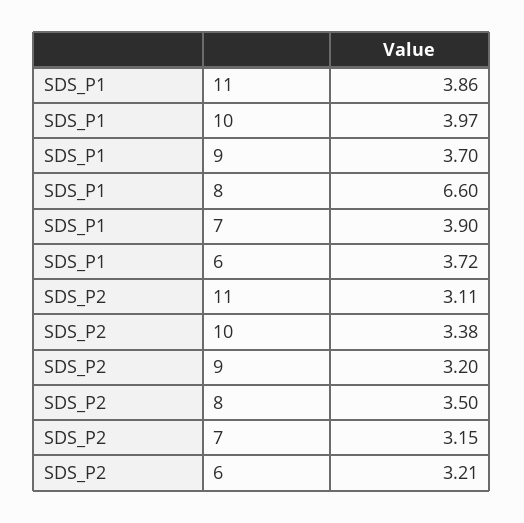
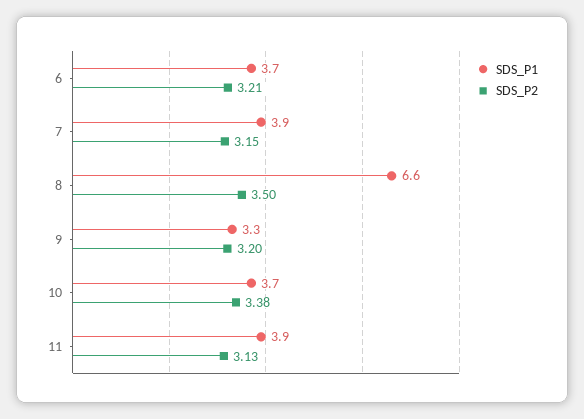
  {
    "SDS_P1": {
      "11": 3.86,
-     "10": 3.97,
+     "10": 3.7,
-     "9": 3.7,
+     "9": 3.3,
      "8": 6.6,
      "7": 3.9,
      "6": 3.72
    },
    "SDS_P2": {
-     "11": 3.11,
+     "11": 3.13,
      "10": 3.38,
      "9": 3.2,
      "8": 3.5,
      "7": 3.15,
      "6": 3.21
    }
  }

